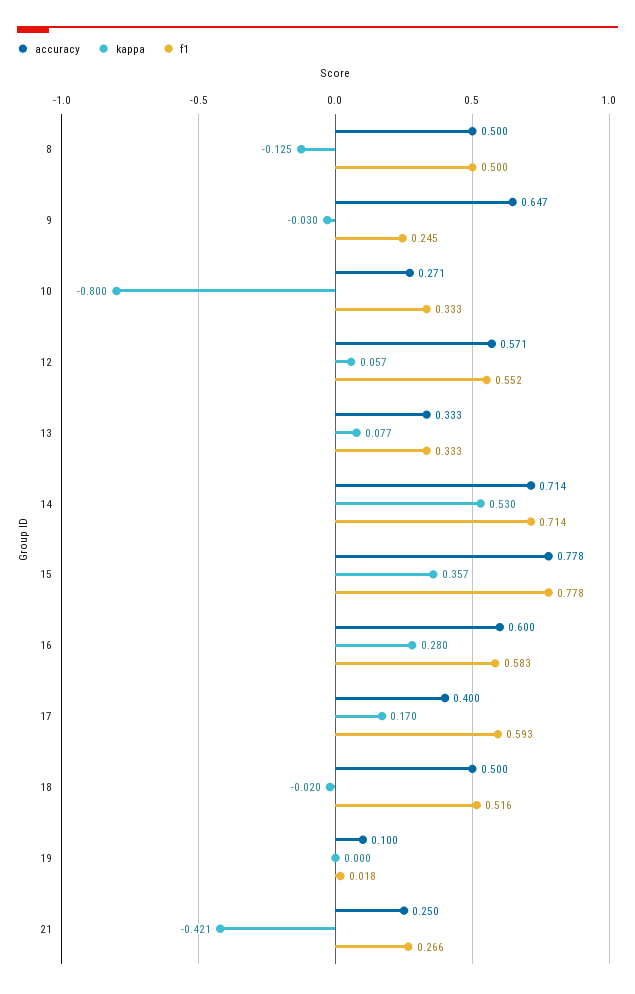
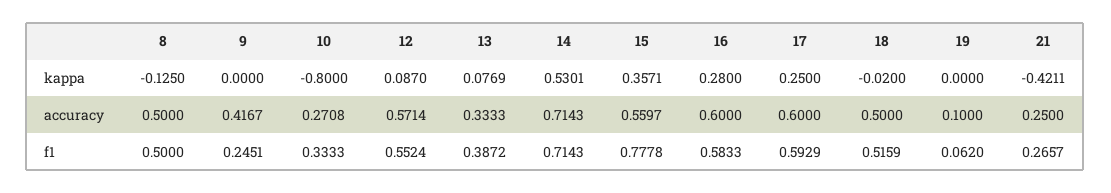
  {
    "accuracy": {
      "8": 0.5,
-     "9": 0.647,
+     "9": 0.4167,
      "10": 0.2708,
      "12": 0.5714,
      "13": 0.3333,
      "14": 0.7143,
-     "15": 0.778,
+     "15": 0.5597,
      "16": 0.6,
-     "17": 0.4,
+     "17": 0.6,
      "18": 0.5,
      "19": 0.1,
      "21": 0.25
    },
    "kappa": {
      "8": -0.125,
-     "9": -0.03,
+     "9": 0,
      "10": -0.8,
-     "12": 0.057,
+     "12": 0.087,
      "13": 0.0769,
      "14": 0.5301,
      "15": 0.3571,
      "16": 0.28,
-     "17": 0.17,
+     "17": 0.25,
      "18": -0.02,
      "19": 0,
      "21": -0.4211
    },
    "f1": {
      "8": 0.5,
      "9": 0.2451,
      "10": 0.3333,
      "12": 0.5524,
-     "13": 0.333,
+     "13": 0.3872,
      "14": 0.7143,
      "15": 0.7778,
      "16": 0.5833,
      "17": 0.5929,
      "18": 0.5159,
-     "19": 0.018,
+     "19": 0.062,
      "21": 0.2657
    }
  }

